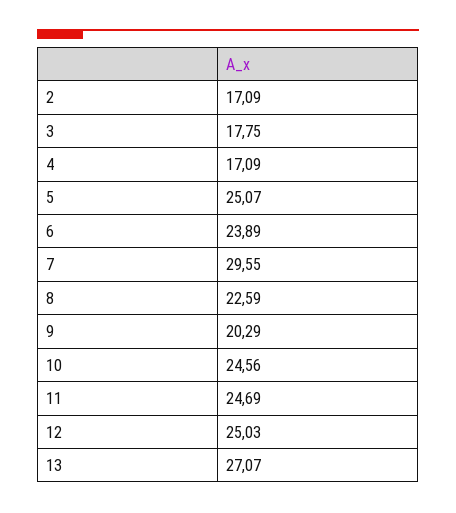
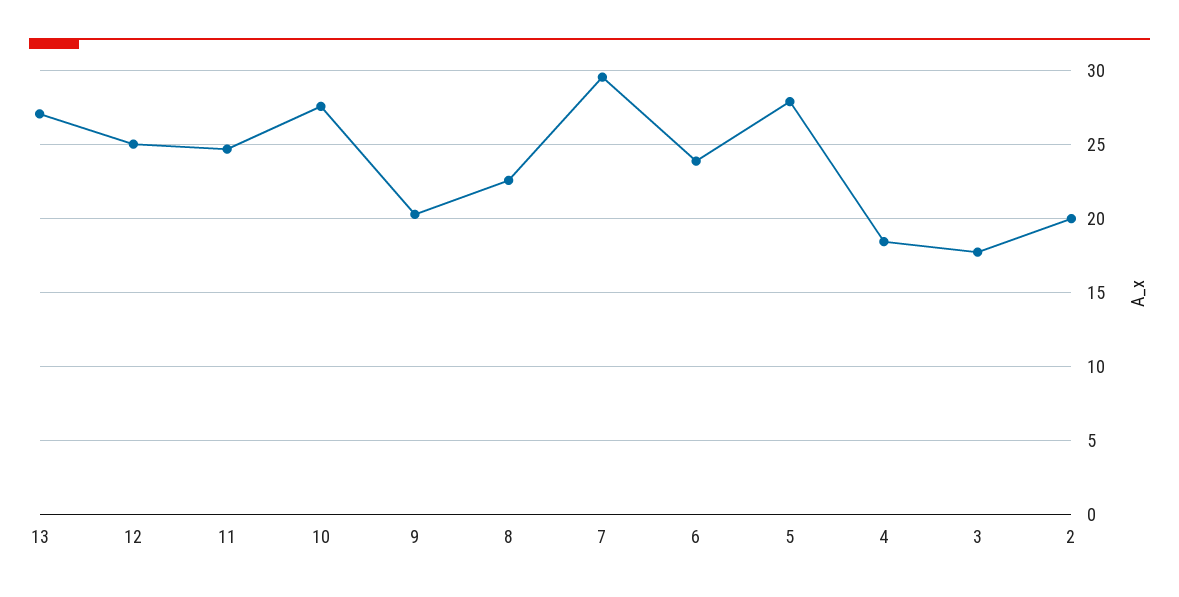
  {
-   "2": 17.09,
+   "2": 20,
    "3": 17.75,
-   "4": 17.09,
+   "4": 18.5,
-   "5": 25.07,
+   "5": 28,
    "6": 23.89,
    "7": 29.55,
    "8": 22.59,
    "9": 20.29,
-   "10": 24.56,
+   "10": 27.5,
    "11": 24.69,
    "12": 25.03,
    "13": 27.07
  }

